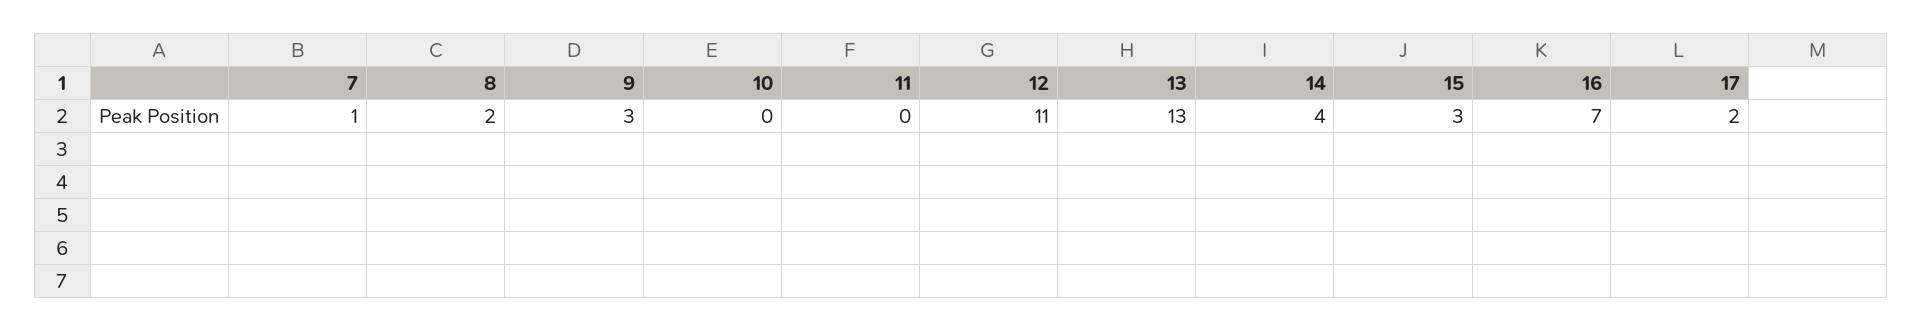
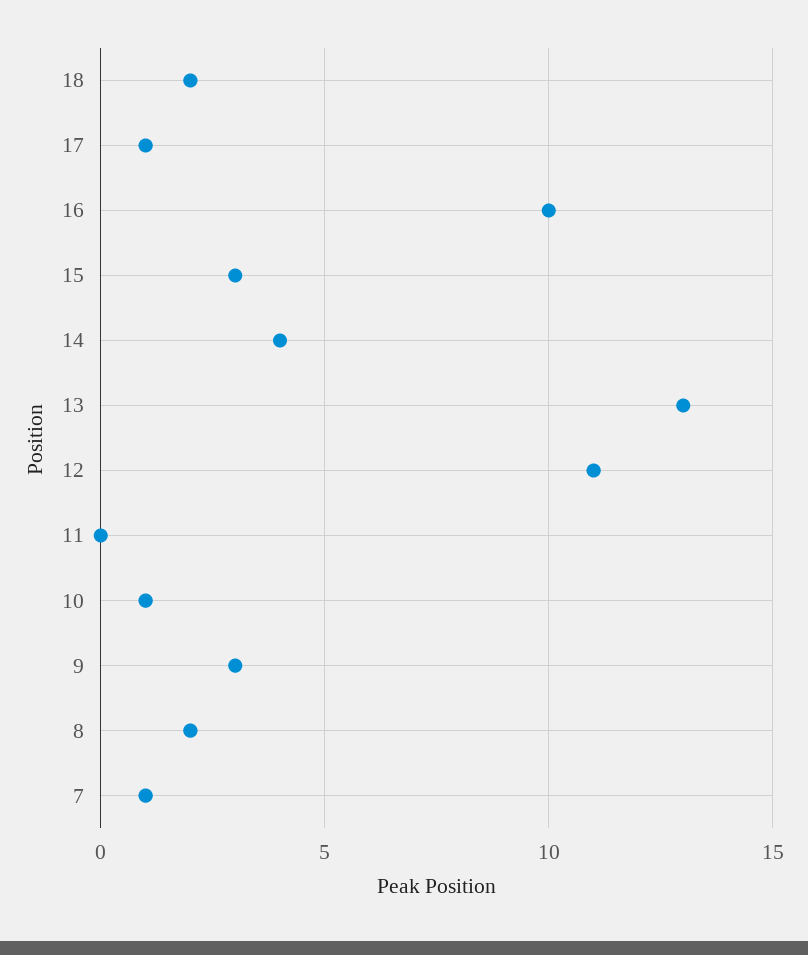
  {
    "7": 1,
    "8": 2,
    "9": 3,
-   "10": 0,
+   "10": 1,
    "11": 0,
    "12": 11,
    "13": 13,
    "14": 4,
    "15": 3,
-   "16": 7,
+   "16": 10,
-   "17": 2
+   "17": 1,
+   "18": 2
  }

